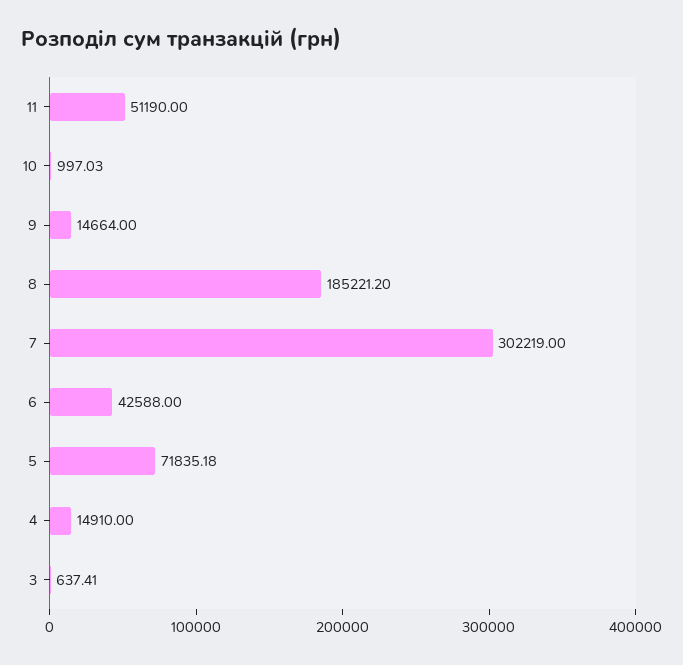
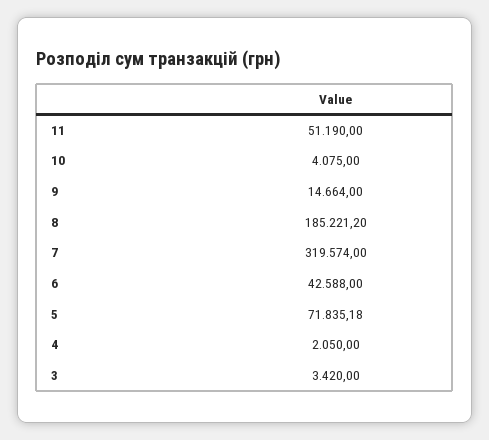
  {
    "11": 51190,
-   "10": 997.03,
+   "10": 4075,
    "9": 14664,
    "8": 185221.2,
-   "7": 302219,
+   "7": 319574,
    "6": 42588,
    "5": 71835.18,
-   "4": 14910,
+   "4": 2050,
-   "3": 637.41
+   "3": 3420
  }

